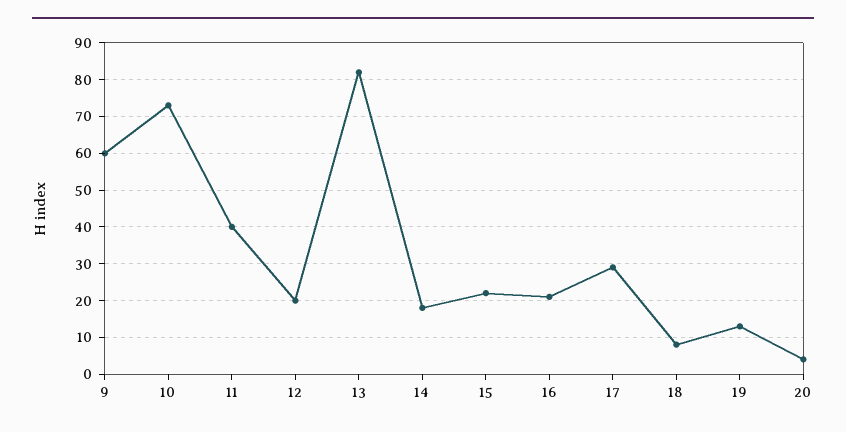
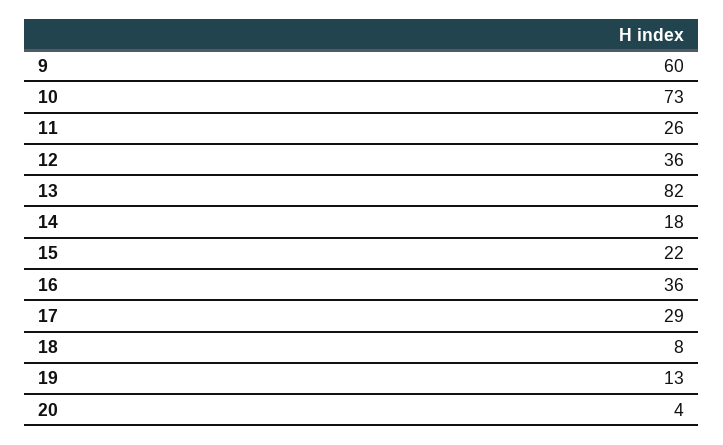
  {
    "9": 60,
    "10": 73,
-   "11": 40,
+   "11": 26,
-   "12": 20,
+   "12": 36,
    "13": 82,
    "14": 18,
    "15": 22,
-   "16": 20,
+   "16": 36,
    "17": 29,
    "18": 8,
    "19": 13,
    "20": 4
  }

